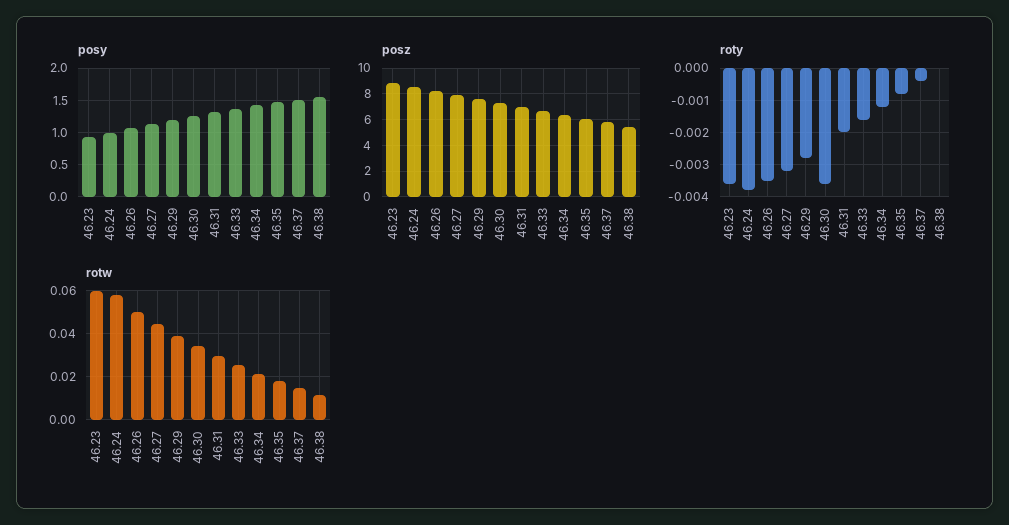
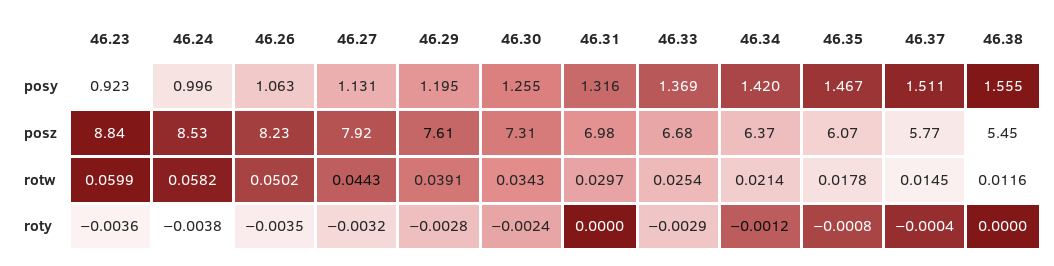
  {
    "posy": {
      "46.23": 0.923,
      "46.24": 0.996,
      "46.26": 1.063,
      "46.27": 1.131,
      "46.29": 1.195,
      "46.30": 1.255,
      "46.31": 1.316,
      "46.33": 1.369,
      "46.34": 1.42,
      "46.35": 1.467,
      "46.37": 1.511,
      "46.38": 1.555
    },
    "posz": {
      "46.23": 8.84,
      "46.24": 8.53,
      "46.26": 8.23,
      "46.27": 7.92,
      "46.29": 7.61,
      "46.30": 7.31,
      "46.31": 6.98,
      "46.33": 6.68,
      "46.34": 6.37,
      "46.35": 6.07,
      "46.37": 5.77,
      "46.38": 5.45
    },
    "roty": {
      "46.23": -0.0036,
      "46.24": -0.0038,
      "46.26": -0.0035,
      "46.27": -0.0032,
      "46.29": -0.0028,
-     "46.30": -0.0035,
+     "46.30": -0.0024,
-     "46.31": -0.002,
+     "46.31": 0,
-     "46.33": -0.0015,
+     "46.33": -0.0029,
      "46.34": -0.0012,
      "46.35": -0.0008,
      "46.37": -0.0004,
      "46.38": 0
    },
    "rotw": {
      "46.23": 0.0599,
      "46.24": 0.0582,
      "46.26": 0.0502,
      "46.27": 0.0443,
      "46.29": 0.0391,
      "46.30": 0.0343,
      "46.31": 0.0297,
      "46.33": 0.0254,
      "46.34": 0.0214,
      "46.35": 0.0178,
      "46.37": 0.0145,
      "46.38": 0.0116
    }
  }

